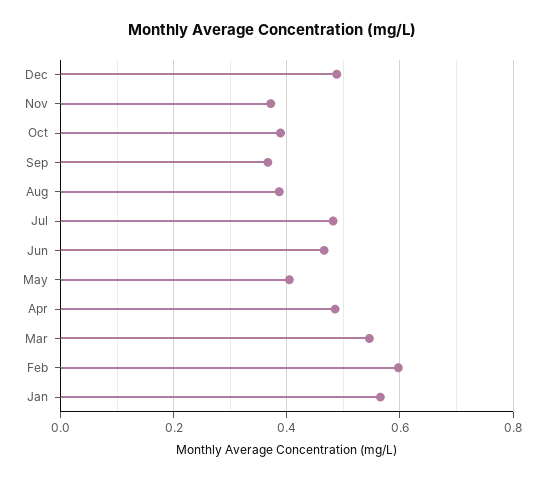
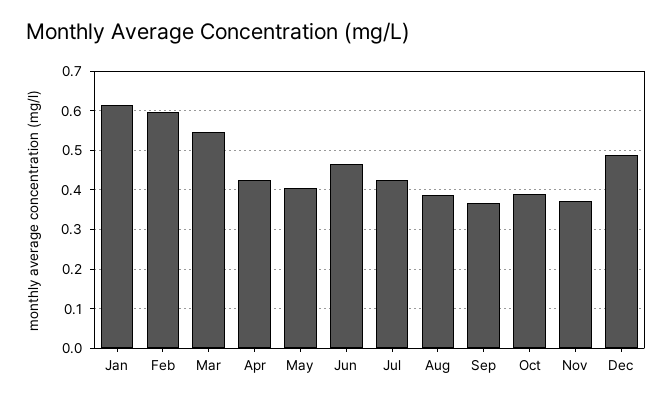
  {
    "Dec": 0.48,
    "Nov": 0.38,
    "Oct": 0.38,
    "Sep": 0.36,
    "Aug": 0.38,
-   "Jul": 0.48,
+   "Jul": 0.42,
    "Jun": 0.46,
    "May": 0.4,
-   "Apr": 0.48,
+   "Apr": 0.42,
    "Mar": 0.54,
    "Feb": 0.6,
-   "Jan": 0.56
+   "Jan": 0.62
  }

